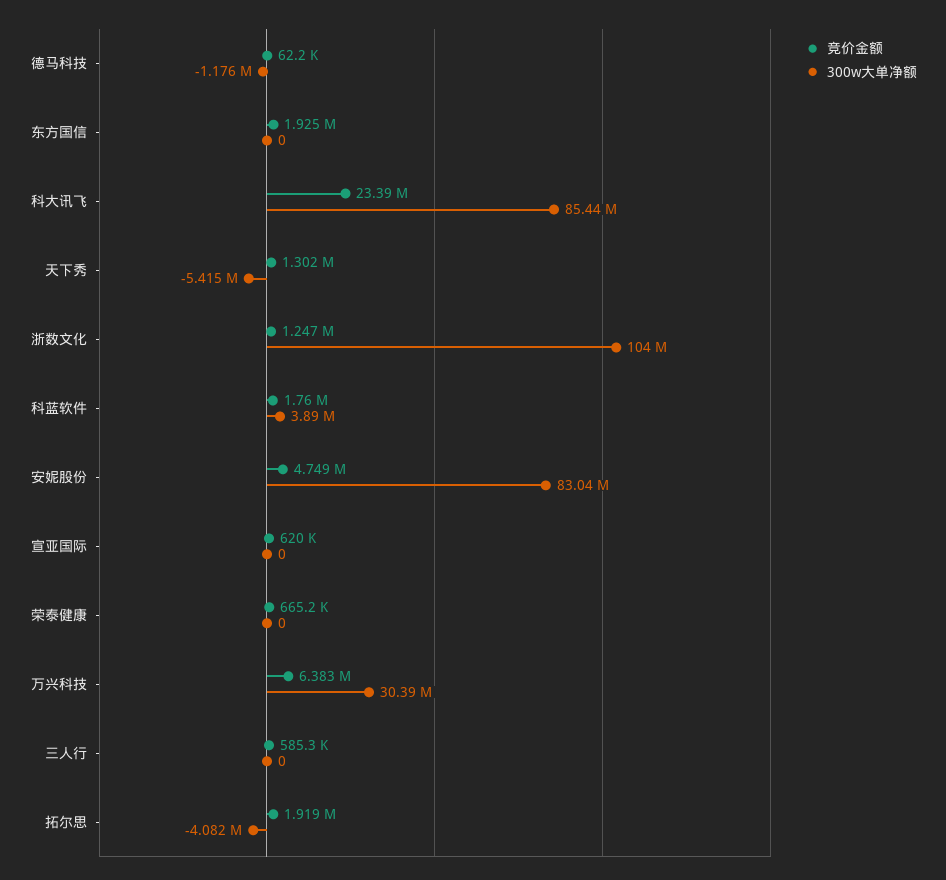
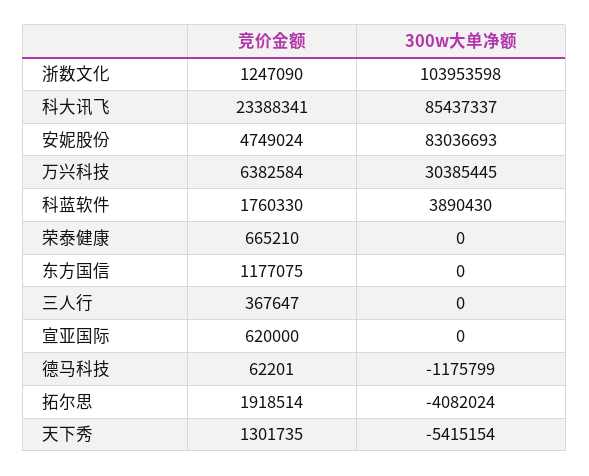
  {
    "竞价金额": {
      "德马科技": 62201,
-     "东方国信": 1925000,
+     "东方国信": 1177075,
      "科大讯飞": 23388341,
      "天下秀": 1301735,
      "浙数文化": 1247090,
      "科蓝软件": 1760330,
      "安妮股份": 4749024,
      "宣亚国际": 620000,
      "荣泰健康": 665210,
      "万兴科技": 6382584,
-     "三人行": 585300,
+     "三人行": 367647,
      "拓尔思": 1918514
    },
    "300w大单净额": {
      "德马科技": -1175799,
      "东方国信": 0,
      "科大讯飞": 85437337,
      "天下秀": -5415154,
      "浙数文化": 103953598,
      "科蓝软件": 3890430,
      "安妮股份": 83036693,
      "宣亚国际": 0,
      "荣泰健康": 0,
      "万兴科技": 30385445,
      "三人行": 0,
      "拓尔思": -4082024
    }
  }

